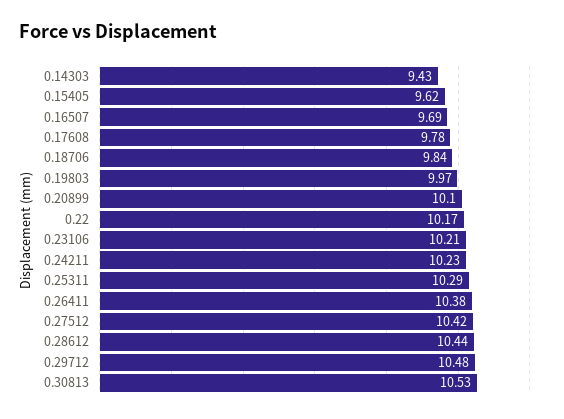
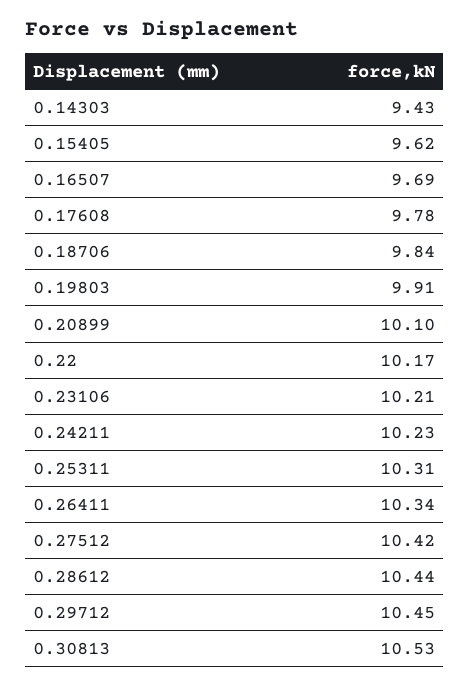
  {
    "0.14303": 9.43,
    "0.15405": 9.62,
    "0.16507": 9.69,
    "0.17608": 9.78,
    "0.18706": 9.84,
-   "0.19803": 9.97,
+   "0.19803": 9.91,
    "0.20899": 10.1,
    "0.22": 10.17,
    "0.23106": 10.21,
    "0.24211": 10.23,
-   "0.25311": 10.29,
+   "0.25311": 10.31,
-   "0.26411": 10.38,
+   "0.26411": 10.34,
    "0.27512": 10.42,
    "0.28612": 10.44,
-   "0.29712": 10.48,
+   "0.29712": 10.45,
    "0.30813": 10.53
  }

